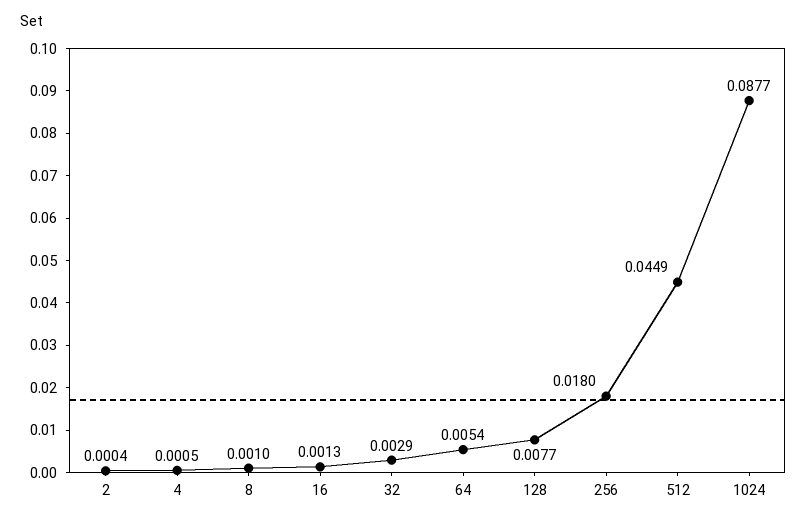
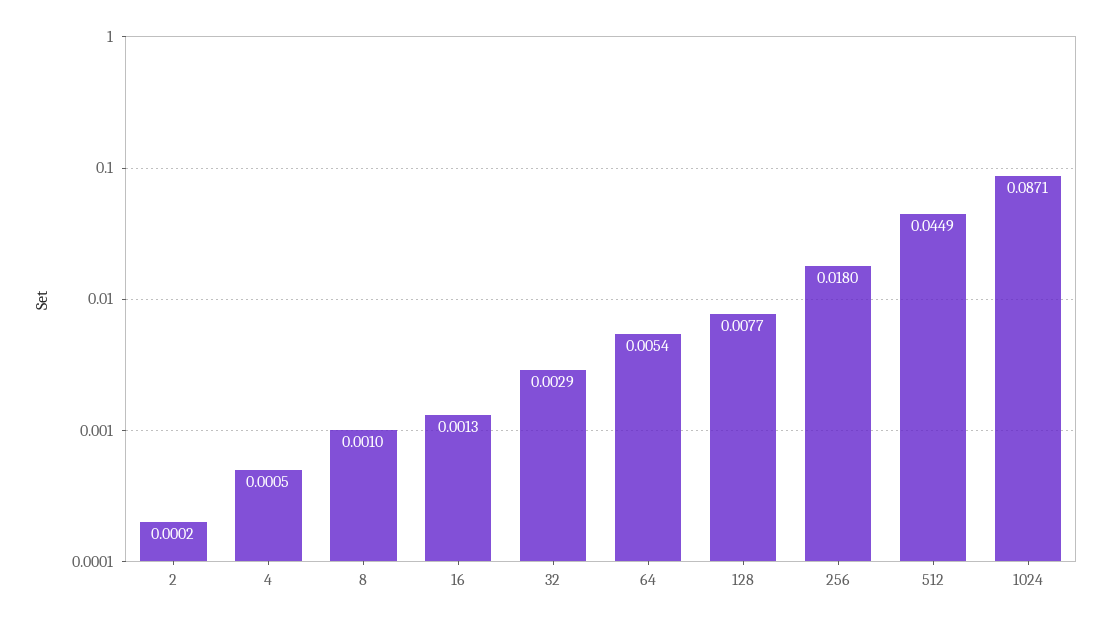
  {
-   "2": 0.0004,
+   "2": 0.0002,
    "4": 0.0005,
    "8": 0.001,
    "16": 0.0013,
    "32": 0.0029,
    "64": 0.0054,
    "128": 0.0077,
    "256": 0.018,
    "512": 0.0449,
-   "1024": 0.0877
+   "1024": 0.0871
  }

